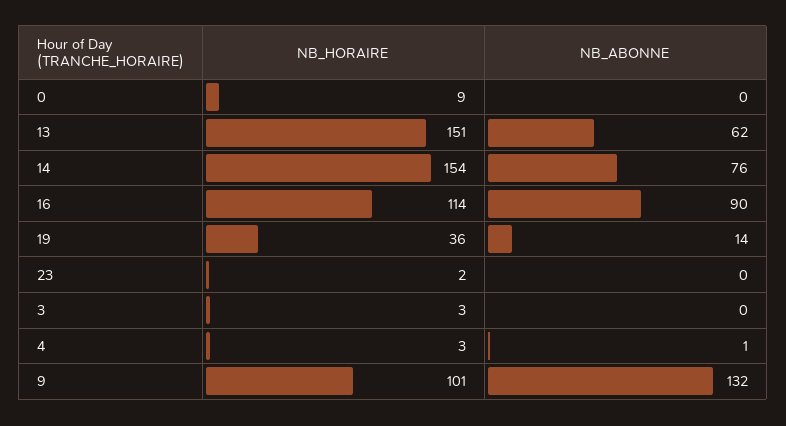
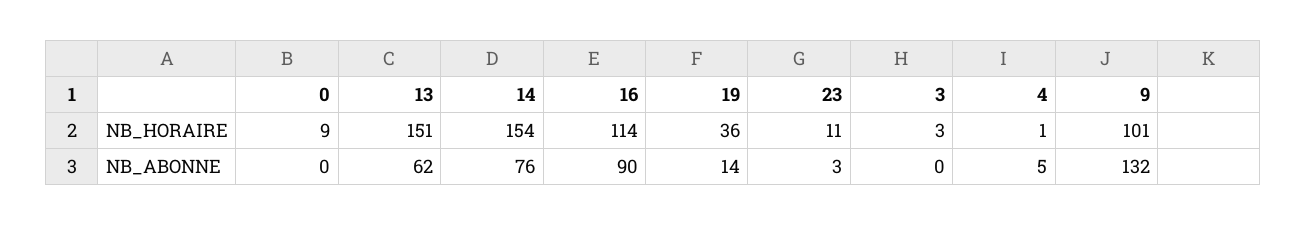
  {
    "NB_HORAIRE": {
      "0": 9,
      "13": 151,
      "14": 154,
      "16": 114,
      "19": 36,
-     "23": 2,
+     "23": 11,
      "3": 3,
-     "4": 3,
+     "4": 1,
      "9": 101
    },
    "NB_ABONNE": {
      "0": 0,
      "13": 62,
      "14": 76,
      "16": 90,
      "19": 14,
-     "23": 0,
+     "23": 3,
      "3": 0,
-     "4": 1,
+     "4": 5,
      "9": 132
    }
  }

